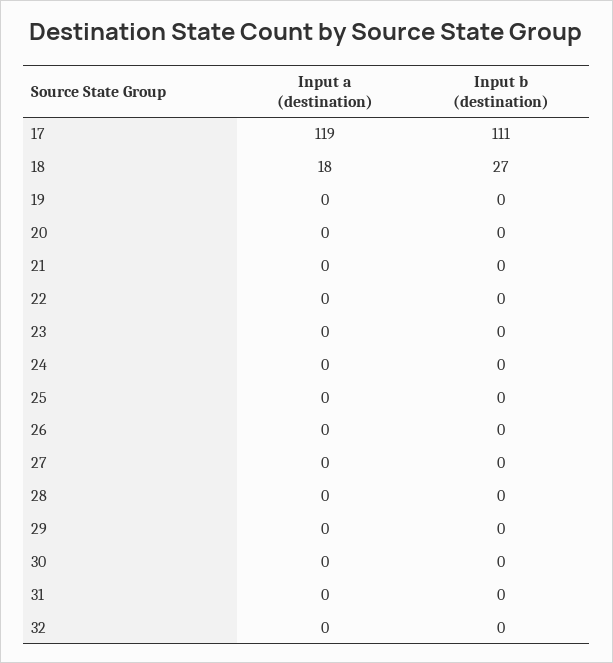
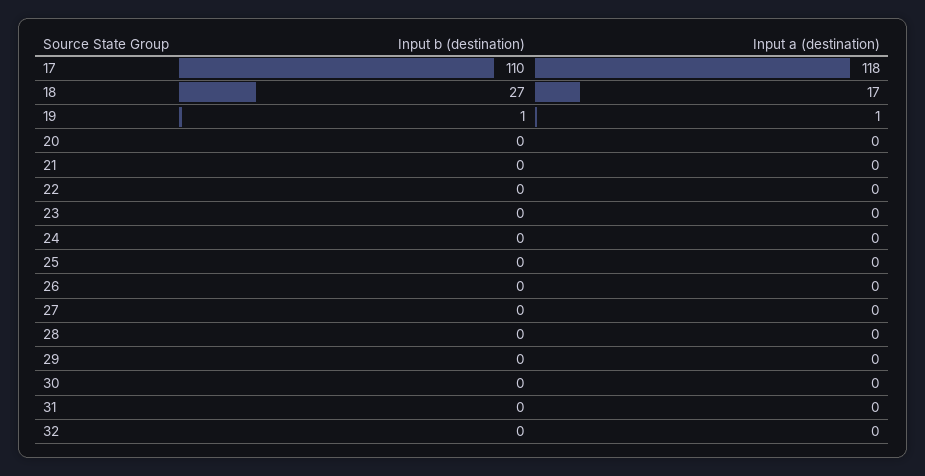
  {
    "Input a (destination)": {
-     "17": 119,
+     "17": 118,
-     "18": 18,
+     "18": 17,
-     "19": 0,
+     "19": 1,
      "20": 0,
      "21": 0,
      "22": 0,
      "23": 0,
      "24": 0,
      "25": 0,
      "26": 0,
      "27": 0,
      "28": 0,
      "29": 0,
      "30": 0,
      "31": 0,
      "32": 0
    },
    "Input b (destination)": {
-     "17": 111,
+     "17": 110,
      "18": 27,
-     "19": 0,
+     "19": 1,
      "20": 0,
      "21": 0,
      "22": 0,
      "23": 0,
      "24": 0,
      "25": 0,
      "26": 0,
      "27": 0,
      "28": 0,
      "29": 0,
      "30": 0,
      "31": 0,
      "32": 0
    }
  }

